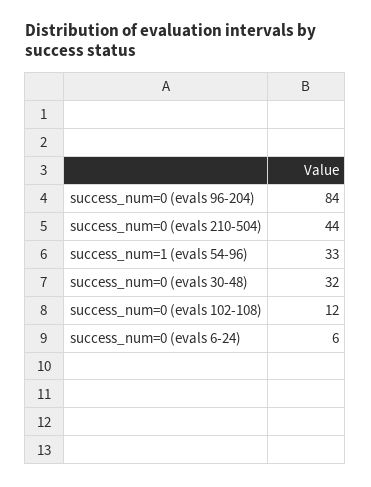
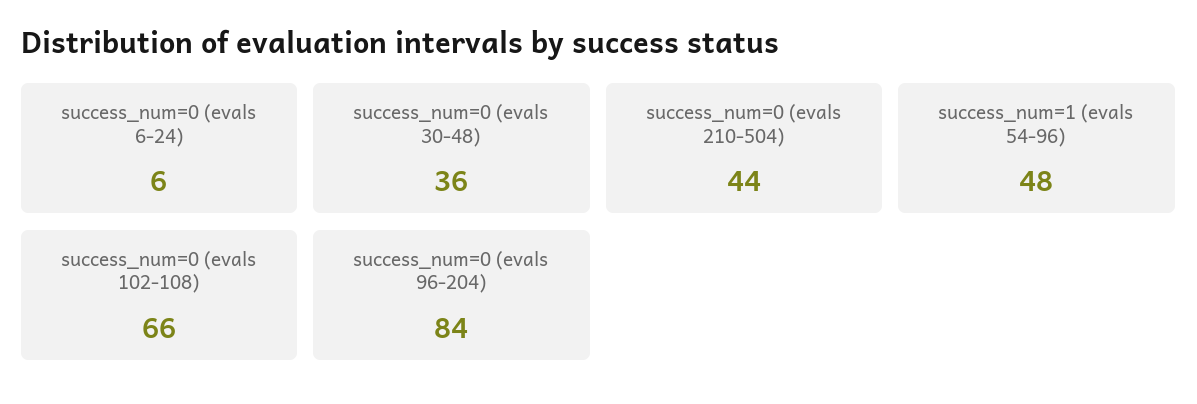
  {
    "success_num=0 (evals 96-204)": 84,
    "success_num=0 (evals 210-504)": 44,
-   "success_num=1 (evals 54-96)": 33,
+   "success_num=1 (evals 54-96)": 48,
-   "success_num=0 (evals 30-48)": 32,
+   "success_num=0 (evals 30-48)": 36,
-   "success_num=0 (evals 102-108)": 12,
+   "success_num=0 (evals 102-108)": 66,
    "success_num=0 (evals 6-24)": 6
  }

